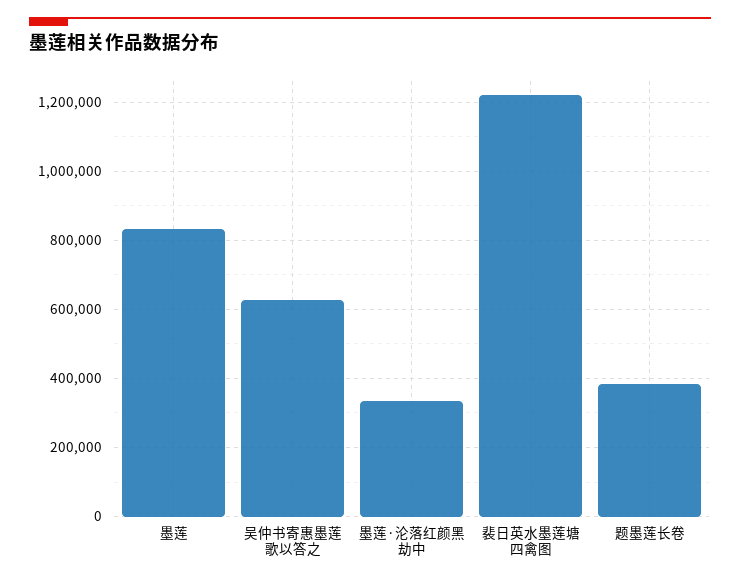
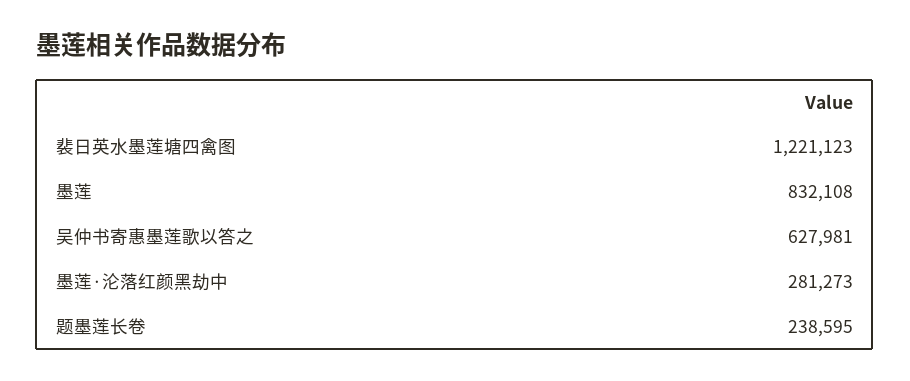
  {
    "墨莲": 832108,
    "吴仲书寄惠墨莲歌以答之": 627981,
-   "墨莲·沦落红颜黑劫中": 340000,
+   "墨莲·沦落红颜黑劫中": 281273,
    "裴日英水墨莲塘四禽图": 1221123,
-   "题墨莲长卷": 380000
+   "题墨莲长卷": 238595
  }

